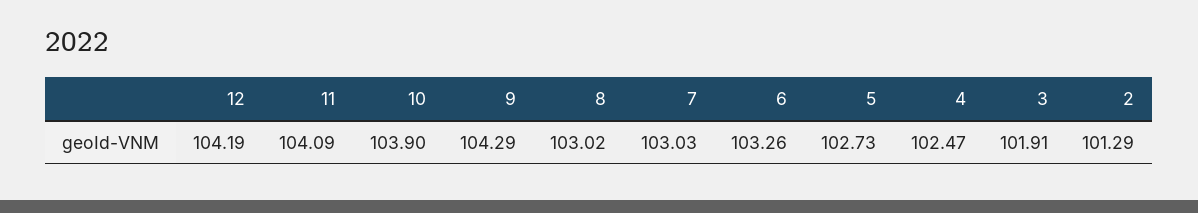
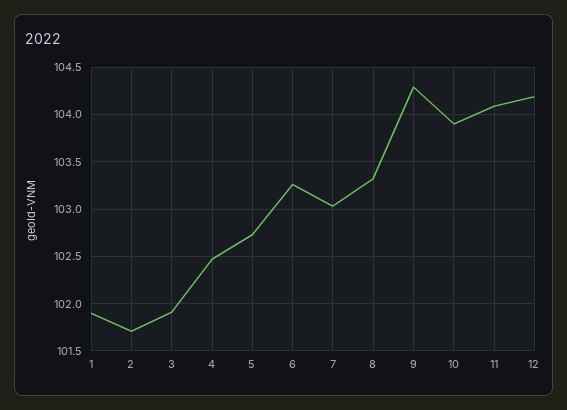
  {
    "12": 104.19,
    "11": 104.09,
    "10": 103.9,
    "9": 104.29,
-   "8": 103.02,
+   "8": 103.3,
    "7": 103.03,
    "6": 103.26,
    "5": 102.73,
    "4": 102.47,
    "3": 101.91,
-   "2": 101.29
+   "2": 101.7,
+   "1": 101.9
  }

